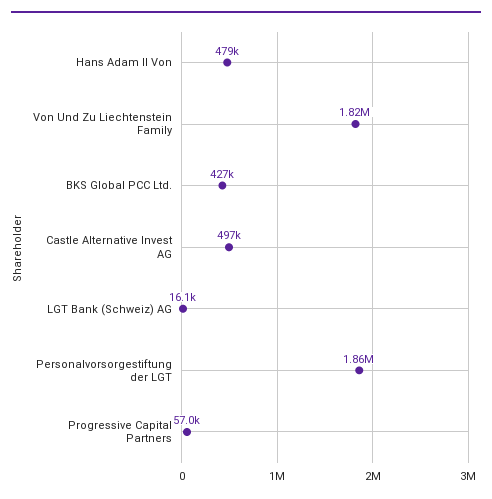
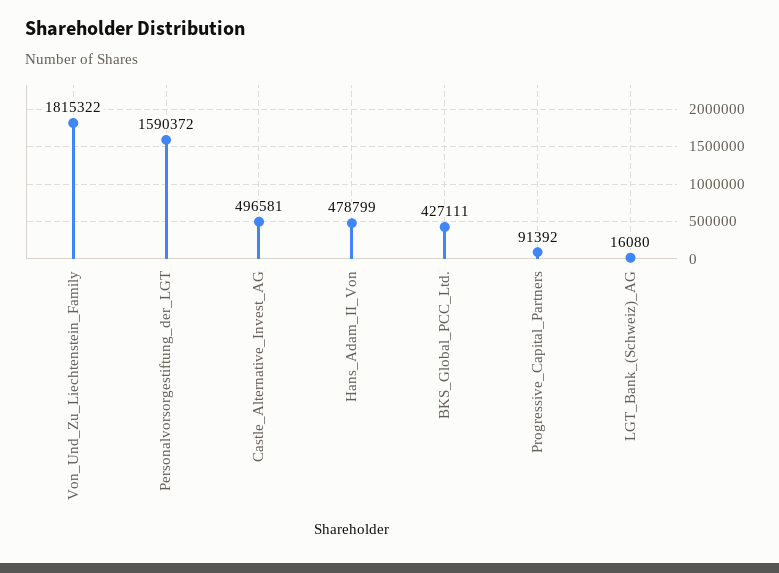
  {
    "Hans Adam II Von": 478799,
    "Von Und Zu Liechtenstein Family": 1815322,
    "BKS Global PCC Ltd.": 427111,
    "Castle Alternative Invest AG": 496581,
    "LGT Bank (Schweiz) AG": 16080,
-   "Personalvorsorgestiftung der LGT": 1860000,
+   "Personalvorsorgestiftung der LGT": 1590372,
-   "Progressive Capital Partners": 57000
+   "Progressive Capital Partners": 91392
  }

